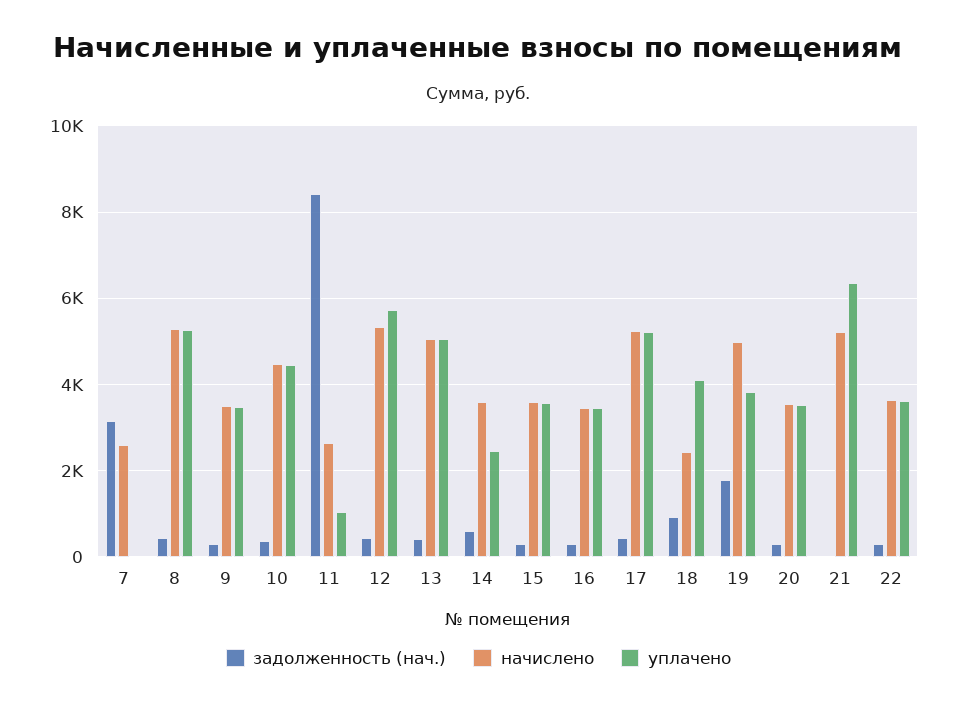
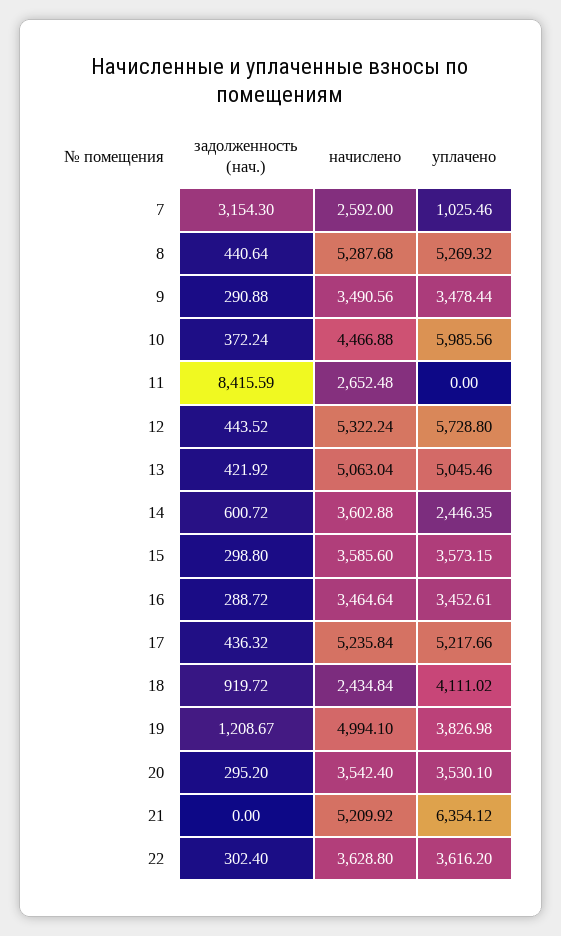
  {
    "задолженность (нач.)": {
      "7": 3154.3,
      "8": 440.64,
      "9": 290.88,
      "10": 372.24,
      "11": 8415.59,
      "12": 443.52,
      "13": 421.92,
      "14": 600.72,
      "15": 298.8,
      "16": 288.72,
      "17": 436.32,
      "18": 919.72,
-     "19": 1800,
+     "19": 1208.67,
      "20": 295.2,
      "21": 0,
      "22": 302.4
    },
    "начислено": {
      "7": 2592,
      "8": 5287.68,
      "9": 3490.56,
      "10": 4466.88,
      "11": 2652.48,
      "12": 5322.24,
      "13": 5063.04,
      "14": 3602.88,
      "15": 3585.6,
      "16": 3464.64,
      "17": 5235.84,
      "18": 2434.84,
      "19": 4994.1,
      "20": 3542.4,
      "21": 5209.92,
      "22": 3628.8
    },
    "уплачено": {
-     "7": 0,
+     "7": 1025.46,
      "8": 5269.32,
      "9": 3478.44,
-     "10": 4400,
+     "10": 5985.56,
-     "11": 1000,
+     "11": 0,
      "12": 5728.8,
      "13": 5045.46,
      "14": 2446.35,
      "15": 3573.15,
      "16": 3452.61,
      "17": 5217.66,
      "18": 4111.02,
      "19": 3826.98,
      "20": 3530.1,
      "21": 6354.12,
      "22": 3616.2
    }
  }

